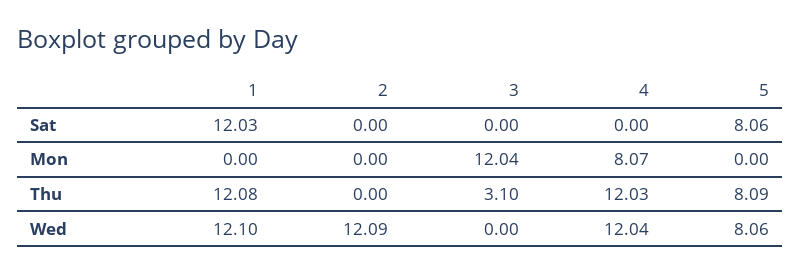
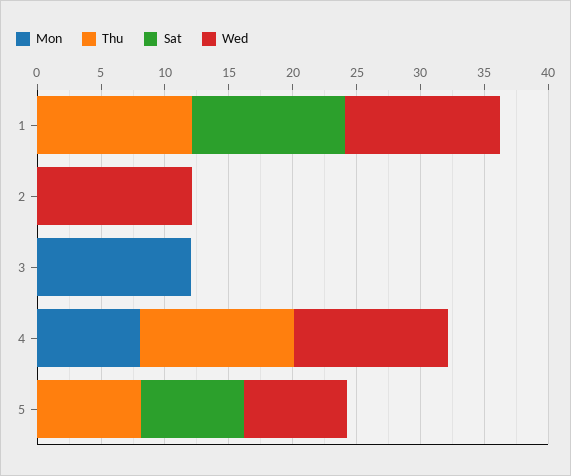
  {
    "Sat": {
      "1": 12.03,
      "2": 0,
      "3": 0,
      "4": 0,
      "5": 8.06
    },
    "Mon": {
      "1": 0,
      "2": 0,
      "3": 12.04,
      "4": 8.07,
      "5": 0
    },
    "Thu": {
      "1": 12.08,
      "2": 0,
-     "3": 3.1,
+     "3": 0,
      "4": 12.03,
      "5": 8.09
    },
    "Wed": {
      "1": 12.1,
      "2": 12.09,
      "3": 0,
      "4": 12.04,
      "5": 8.06
    }
  }

